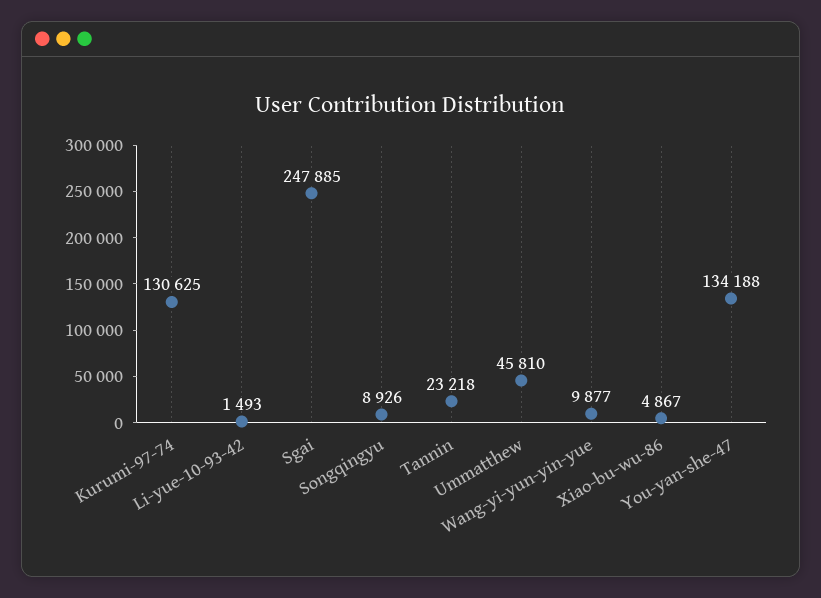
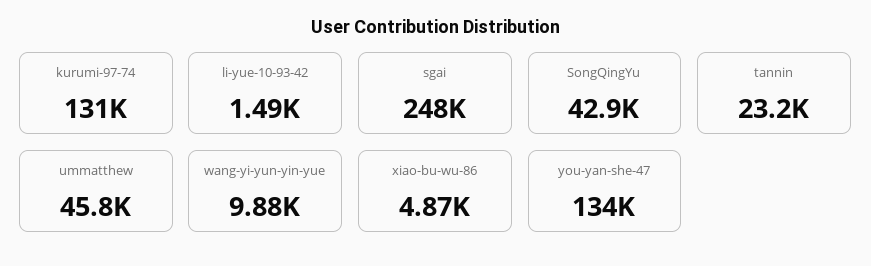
  {
    "Kurumi-97-74": 130625,
    "Li-yue-10-93-42": 1493,
    "Sgai": 247885,
-   "Songqingyu": 8926,
+   "Songqingyu": 42900,
    "Tannin": 23218,
    "Ummatthew": 45810,
    "Wang-yi-yun-yin-yue": 9877,
    "Xiao-bu-wu-86": 4867,
    "You-yan-she-47": 134188
  }

